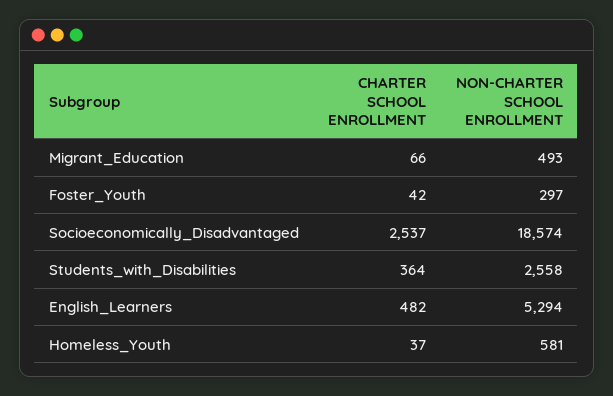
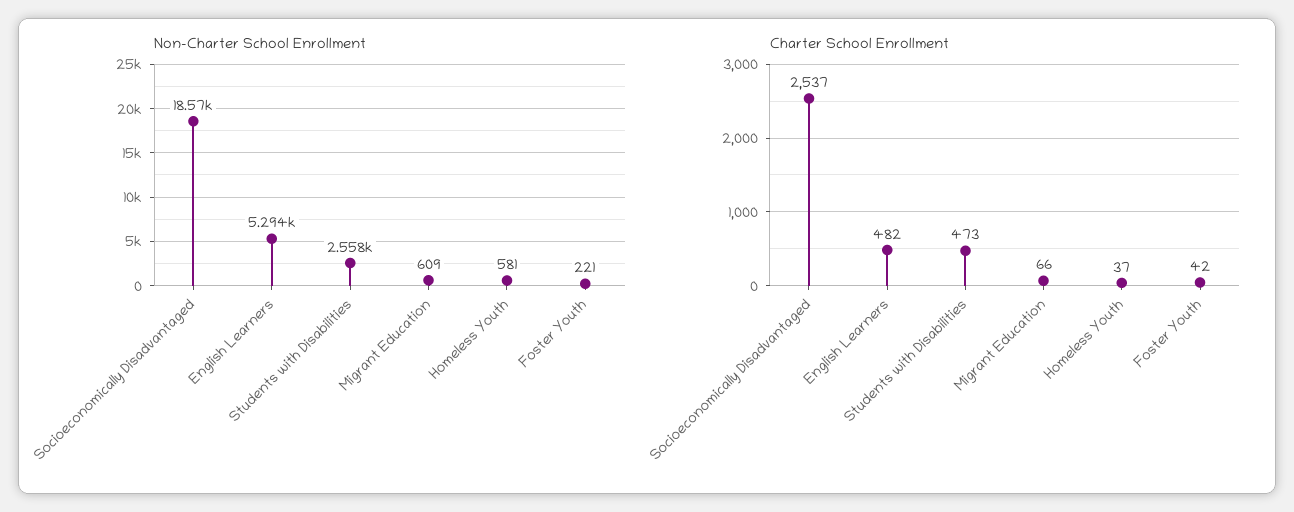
  {
    "CHARTER SCHOOL ENROLLMENT": {
      "Migrant_Education": 66,
      "Foster_Youth": 42,
      "Socioeconomically_Disadvantaged": 2537,
-     "Students_with_Disabilities": 364,
+     "Students_with_Disabilities": 473,
      "English_Learners": 482,
      "Homeless_Youth": 37
    },
    "NON-CHARTER SCHOOL ENROLLMENT": {
-     "Migrant_Education": 493,
+     "Migrant_Education": 609,
-     "Foster_Youth": 297,
+     "Foster_Youth": 221,
      "Socioeconomically_Disadvantaged": 18574,
      "Students_with_Disabilities": 2558,
      "English_Learners": 5294,
      "Homeless_Youth": 581
    }
  }

